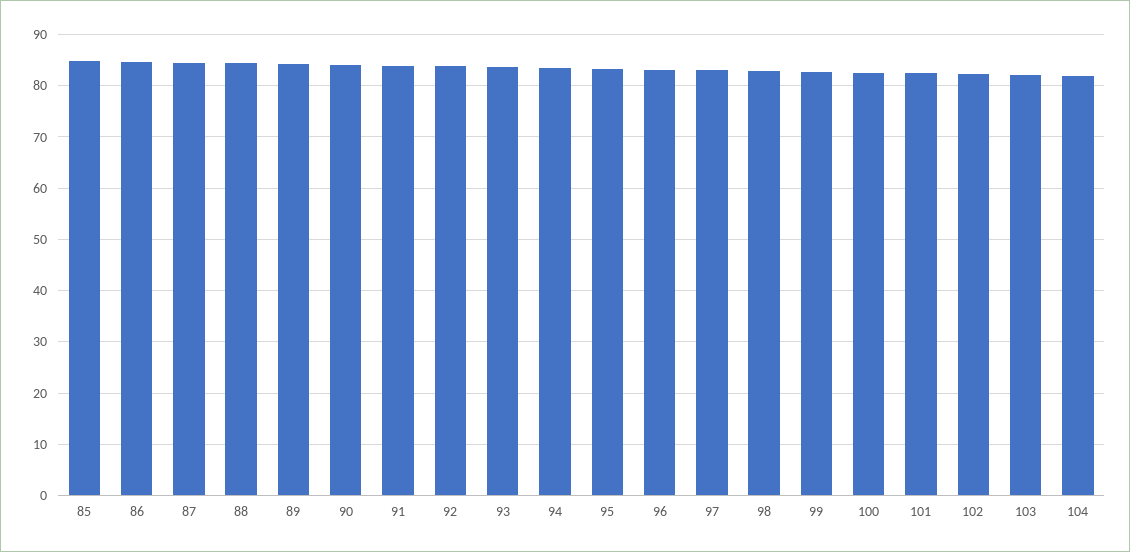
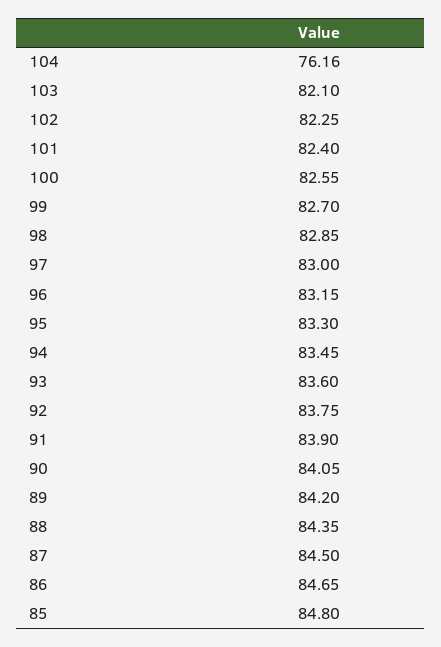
  {
    "85": 84.8,
    "86": 84.65,
    "87": 84.5,
    "88": 84.35,
    "89": 84.2,
    "90": 84.05,
    "91": 83.9,
    "92": 83.75,
    "93": 83.6,
    "94": 83.45,
    "95": 83.3,
    "96": 83.15,
    "97": 83,
    "98": 82.85,
    "99": 82.7,
    "100": 82.55,
    "101": 82.4,
    "102": 82.25,
    "103": 82.1,
-   "104": 82
+   "104": 76.16
  }

